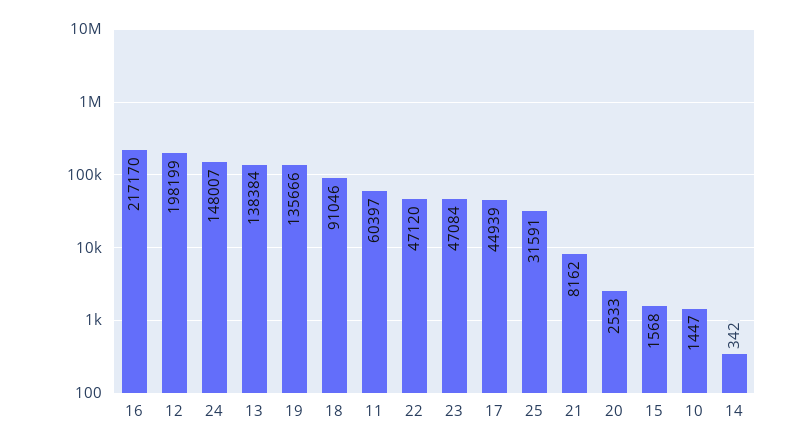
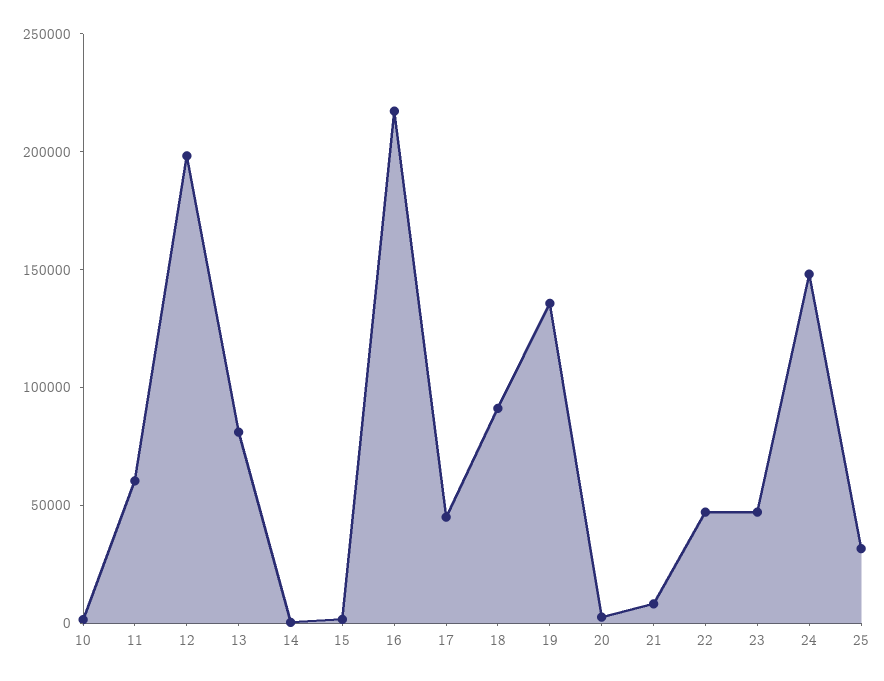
  {
    "16": 217170,
    "12": 198199,
    "24": 148007,
-   "13": 138384,
+   "13": 80000,
    "19": 135666,
    "18": 91046,
    "11": 60397,
    "22": 47120,
    "23": 47084,
    "17": 44939,
    "25": 31591,
    "21": 8162,
    "20": 2533,
    "15": 1568,
    "10": 1447,
    "14": 342
  }

